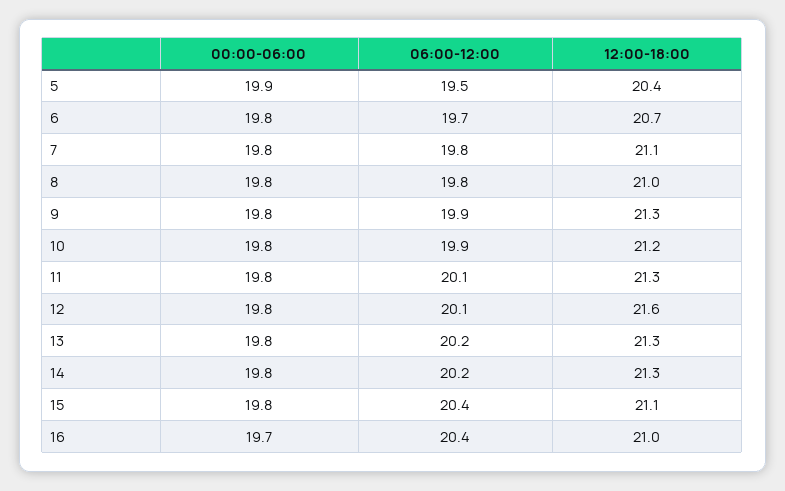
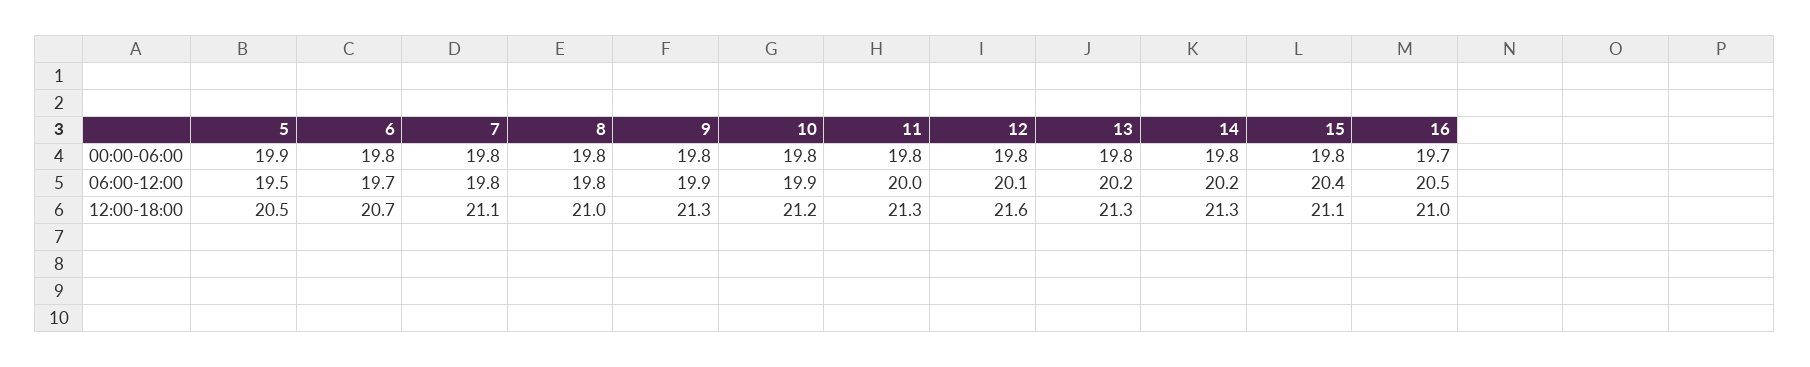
  {
    "00:00-06:00": {
      "5": 19.9,
      "6": 19.8,
      "7": 19.8,
      "8": 19.8,
      "9": 19.8,
      "10": 19.8,
      "11": 19.8,
      "12": 19.8,
      "13": 19.8,
      "14": 19.8,
      "15": 19.8,
      "16": 19.7
    },
    "06:00-12:00": {
      "5": 19.5,
      "6": 19.7,
      "7": 19.8,
      "8": 19.8,
      "9": 19.9,
      "10": 19.9,
-     "11": 20.1,
+     "11": 20,
      "12": 20.1,
      "13": 20.2,
      "14": 20.2,
      "15": 20.4,
-     "16": 20.4
+     "16": 20.5
    },
    "12:00-18:00": {
-     "5": 20.4,
+     "5": 20.5,
      "6": 20.7,
      "7": 21.1,
      "8": 21,
      "9": 21.3,
      "10": 21.2,
      "11": 21.3,
      "12": 21.6,
      "13": 21.3,
      "14": 21.3,
      "15": 21.1,
      "16": 21
    }
  }

